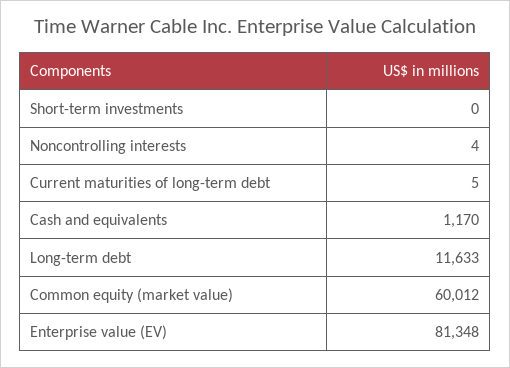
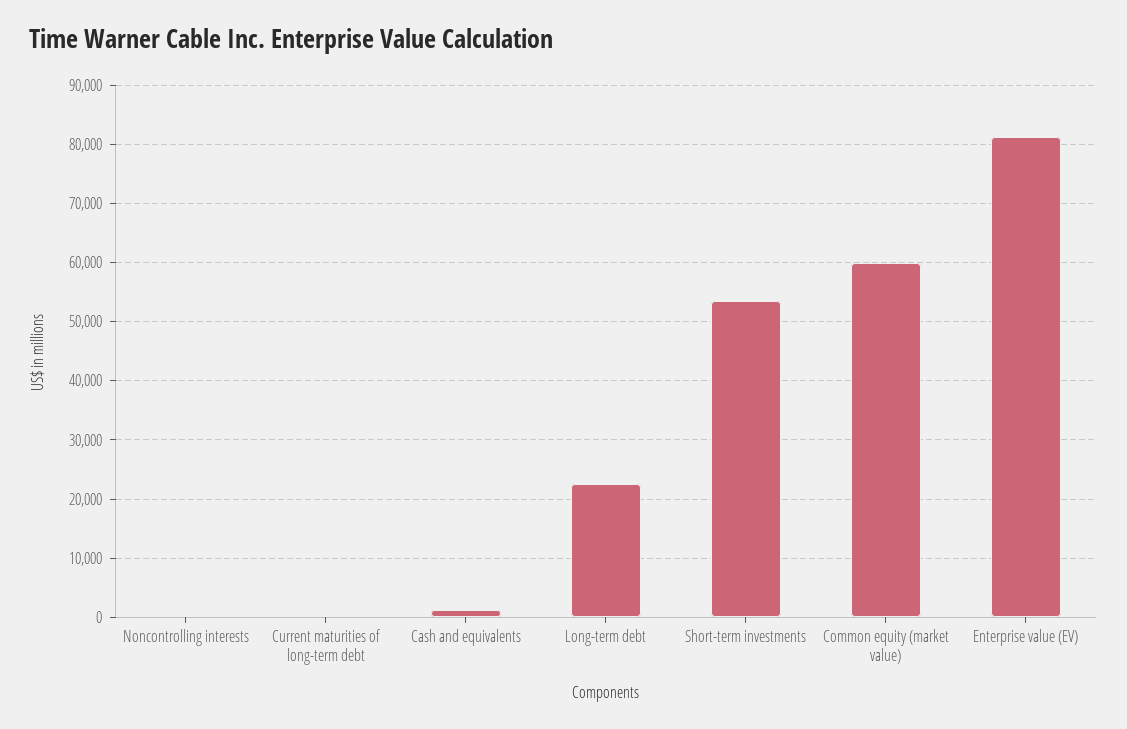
  {
-   "Short-term investments": 0,
+   "Short-term investments": 54000,
    "Noncontrolling interests": 4,
    "Current maturities of long-term debt": 5,
    "Cash and equivalents": 1170,
-   "Long-term debt": 11633,
+   "Long-term debt": 22000,
    "Common equity (market value)": 60012,
    "Enterprise value (EV)": 81348
  }

